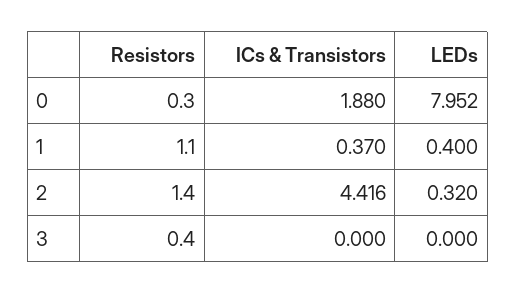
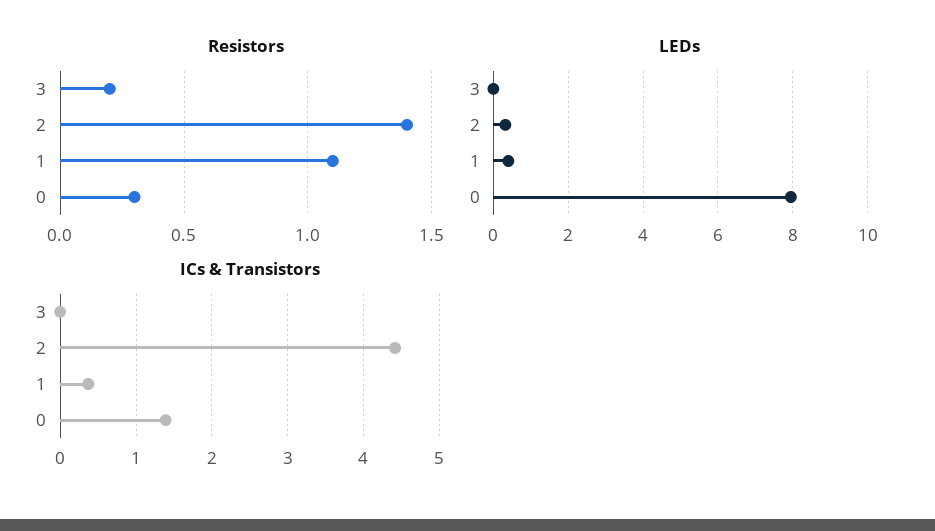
  {
    "Resistors": {
      "0": 0.3,
      "1": 1.1,
      "2": 1.4,
-     "3": 0.4
+     "3": 0.2
    },
    "ICs & Transistors": {
-     "0": 1.88,
+     "0": 1.4,
      "1": 0.37,
      "2": 4.416,
      "3": 0
    },
    "LEDs": {
      "0": 7.952,
      "1": 0.4,
      "2": 0.32,
      "3": 0
    }
  }

